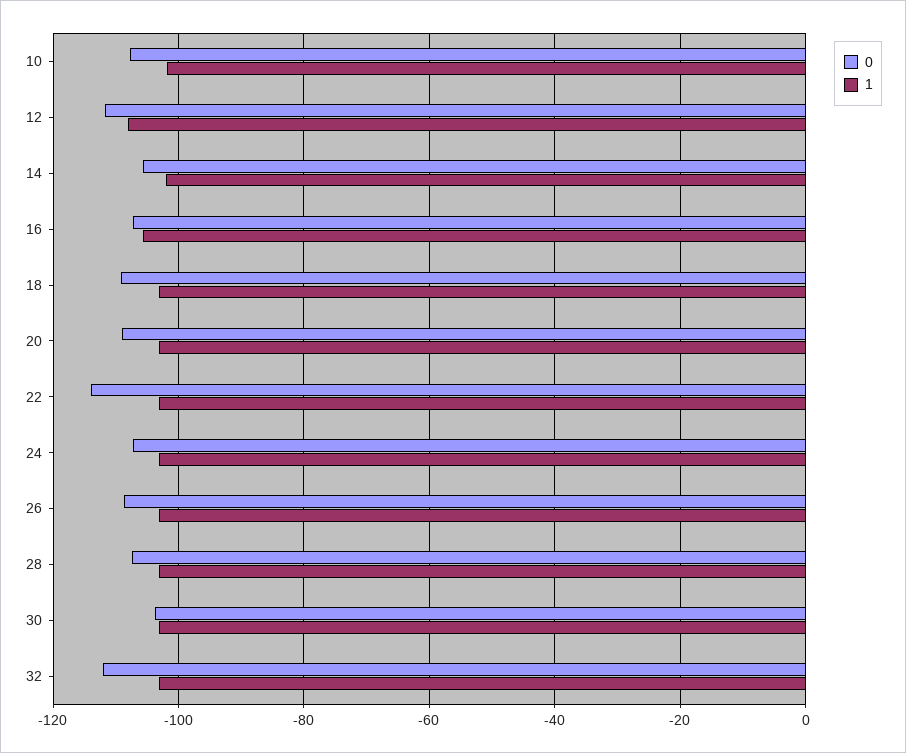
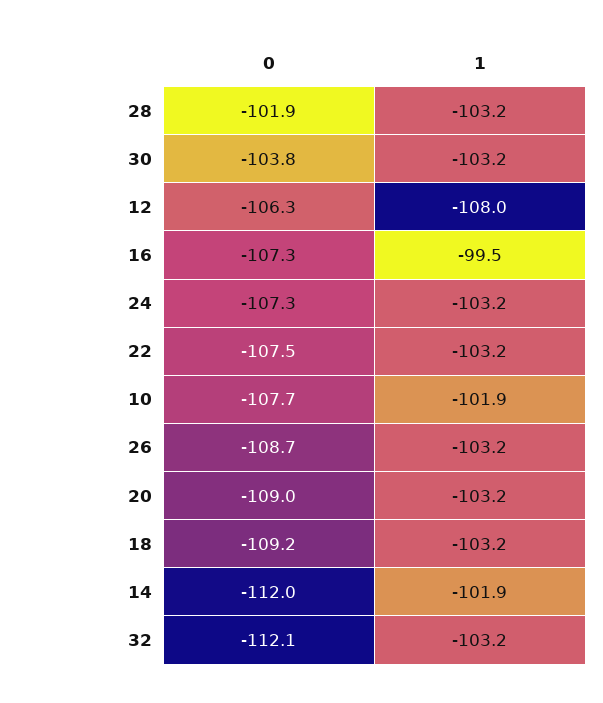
  {
    "0": {
      "10": -107.7,
-     "12": -112,
+     "12": -106.3,
-     "14": -106,
+     "14": -112,
      "16": -107.3,
      "18": -109.2,
      "20": -109,
-     "22": -114,
+     "22": -107.5,
      "24": -107.3,
      "26": -108.7,
-     "28": -108,
+     "28": -101.9,
      "30": -103.8,
      "32": -112.1
    },
    "1": {
      "10": -101.9,
      "12": -108,
      "14": -101.9,
-     "16": -106,
+     "16": -99.5,
      "18": -103.2,
      "20": -103.2,
      "22": -103.2,
      "24": -103.2,
      "26": -103.2,
      "28": -103.2,
      "30": -103.2,
      "32": -103.2
    }
  }

